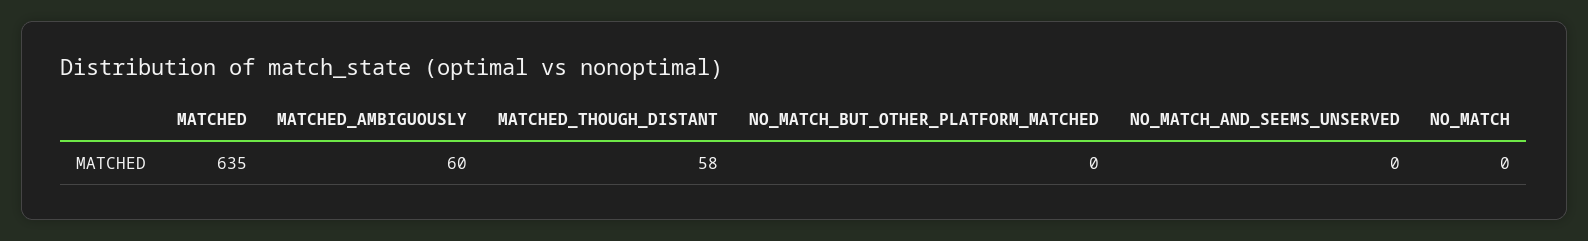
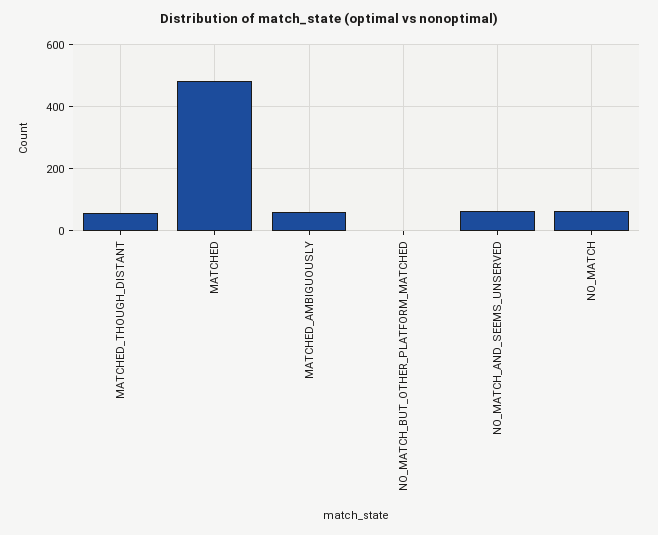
  {
-   "MATCHED": 635,
+   "MATCHED": 480,
    "MATCHED_AMBIGUOUSLY": 60,
    "MATCHED_THOUGH_DISTANT": 58,
    "NO_MATCH_BUT_OTHER_PLATFORM_MATCHED": 0,
-   "NO_MATCH_AND_SEEMS_UNSERVED": 0,
+   "NO_MATCH_AND_SEEMS_UNSERVED": 60,
-   "NO_MATCH": 0
+   "NO_MATCH": 60
  }

